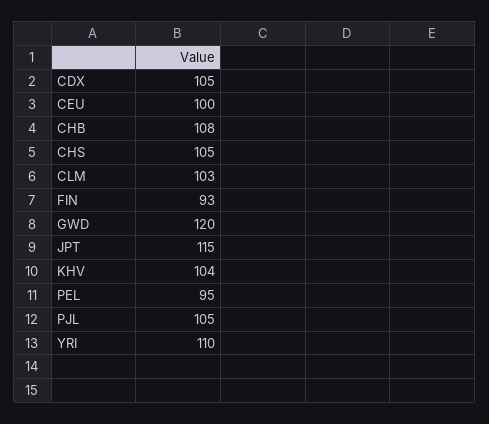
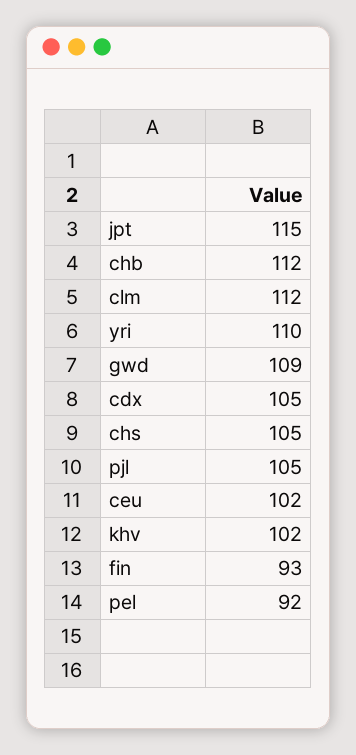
  {
    "CDX": 105,
-   "CEU": 100,
+   "CEU": 102,
-   "CHB": 108,
+   "CHB": 112,
    "CHS": 105,
-   "CLM": 103,
+   "CLM": 112,
    "FIN": 93,
-   "GWD": 120,
+   "GWD": 109,
    "JPT": 115,
-   "KHV": 104,
+   "KHV": 102,
-   "PEL": 95,
+   "PEL": 92,
    "PJL": 105,
    "YRI": 110
  }

